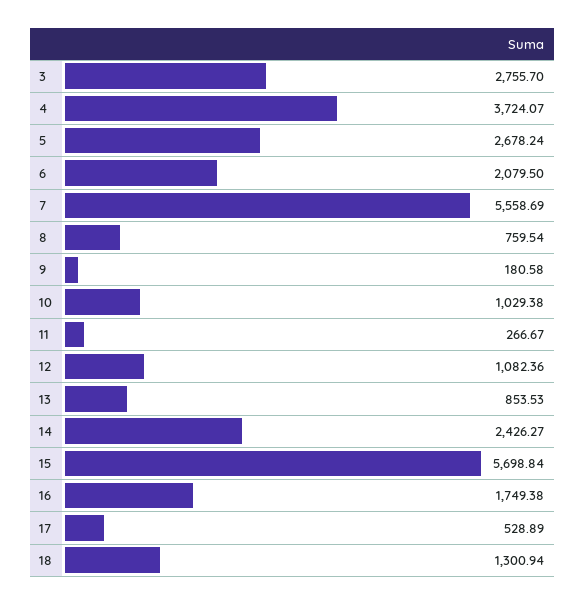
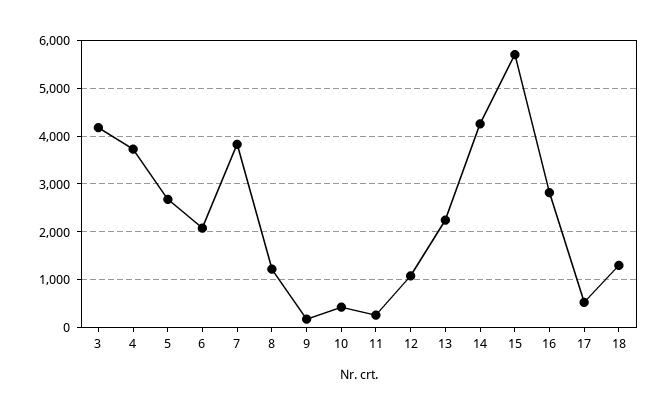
  {
-   "3": 2755.7,
+   "3": 4200,
    "4": 3724.07,
    "5": 2678.24,
    "6": 2079.5,
-   "7": 5558.69,
+   "7": 3800,
-   "8": 759.54,
+   "8": 1200,
    "9": 180.58,
-   "10": 1029.38,
+   "10": 400,
    "11": 266.67,
    "12": 1082.36,
-   "13": 853.53,
+   "13": 2200,
-   "14": 2426.27,
+   "14": 4200,
    "15": 5698.84,
-   "16": 1749.38,
+   "16": 2800,
    "17": 528.89,
    "18": 1300.94
  }

